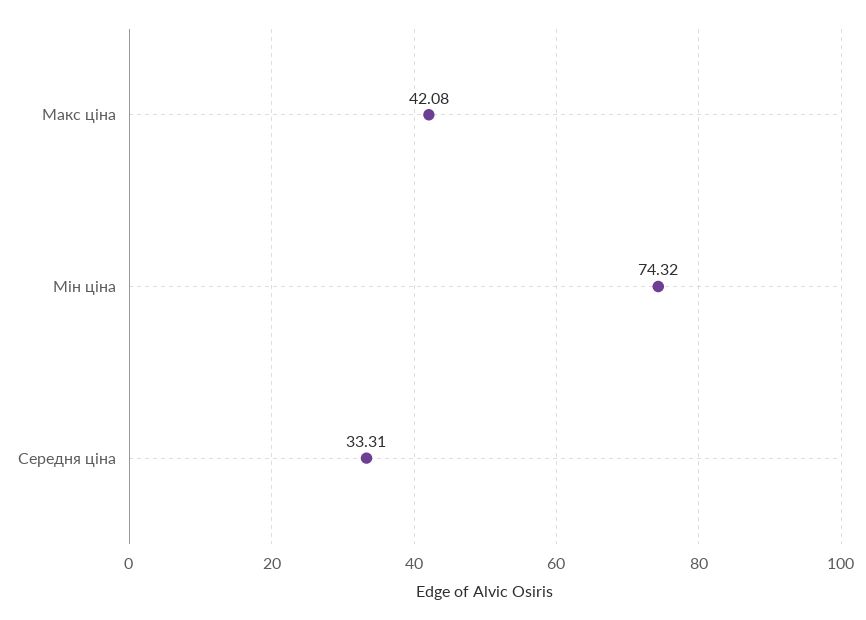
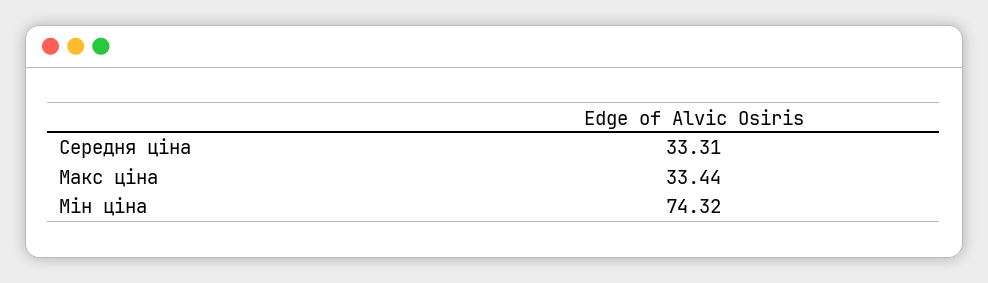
  {
-   "Макс ціна": 42.08,
+   "Макс ціна": 33.44,
    "Мін ціна": 74.32,
    "Середня ціна": 33.31
  }

